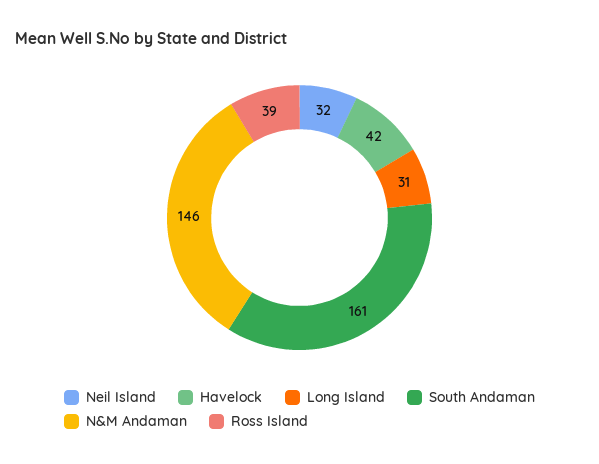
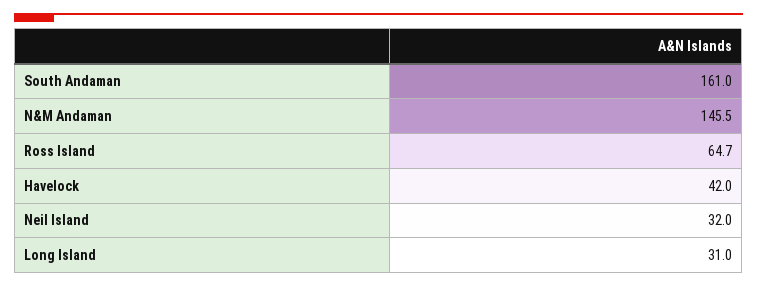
  {
    "Neil Island": 32,
    "Havelock": 42,
    "Long Island": 31,
    "South Andaman": 161,
    "N&M Andaman": 145.5,
-   "Ross Island": 39
+   "Ross Island": 64.7
  }

